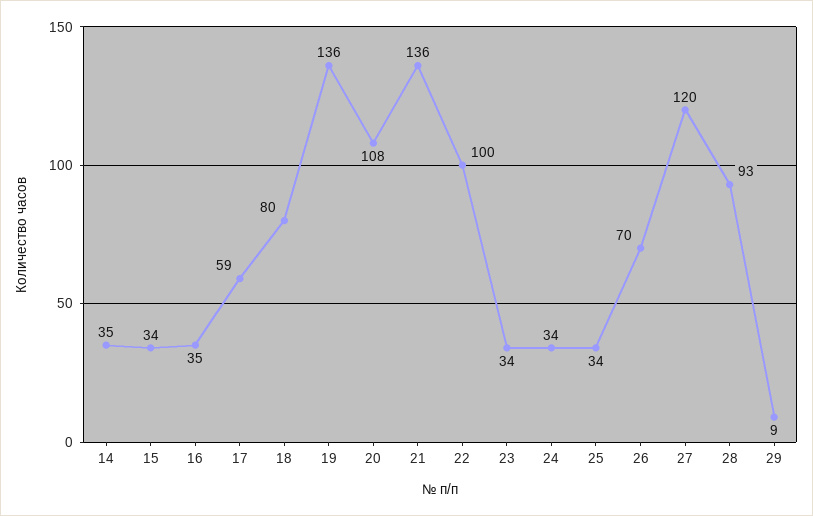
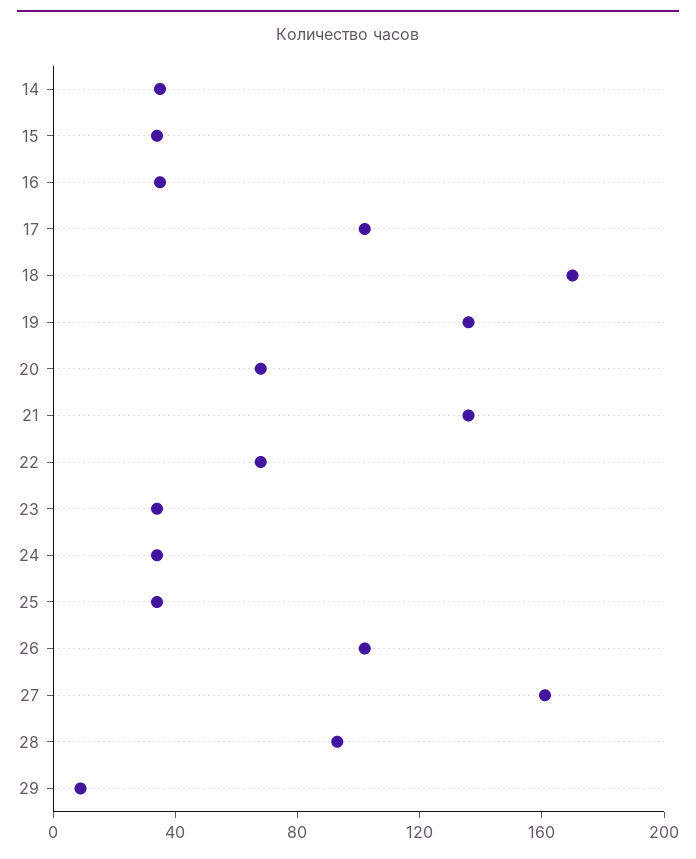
  {
    "14": 35,
    "15": 34,
    "16": 35,
-   "17": 59,
+   "17": 100,
-   "18": 80,
+   "18": 170,
    "19": 136,
-   "20": 108,
+   "20": 70,
    "21": 136,
-   "22": 100,
+   "22": 70,
    "23": 34,
    "24": 34,
    "25": 34,
-   "26": 70,
+   "26": 100,
-   "27": 120,
+   "27": 160,
    "28": 93,
    "29": 9
  }

